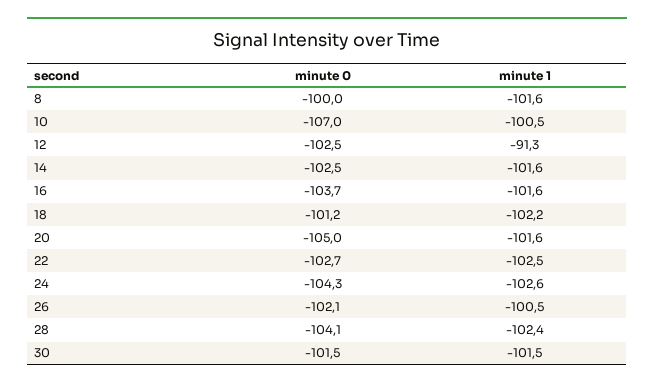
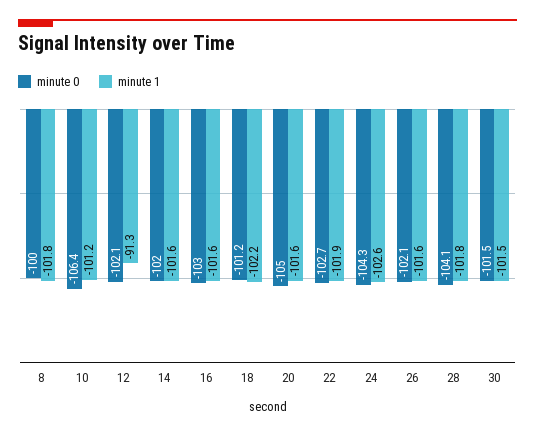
  {
    "minute 0": {
      "8": -100,
-     "10": -107,
+     "10": -106.4,
-     "12": -102.5,
+     "12": -102.1,
-     "14": -102.5,
+     "14": -102,
-     "16": -103.7,
+     "16": -103,
      "18": -101.2,
      "20": -105,
      "22": -102.7,
      "24": -104.3,
      "26": -102.1,
      "28": -104.1,
      "30": -101.5
    },
    "minute 1": {
-     "8": -101.6,
+     "8": -101.8,
-     "10": -100.5,
+     "10": -101.2,
      "12": -91.3,
      "14": -101.6,
      "16": -101.6,
      "18": -102.2,
      "20": -101.6,
-     "22": -102.5,
+     "22": -101.9,
      "24": -102.6,
-     "26": -100.5,
+     "26": -101.6,
-     "28": -102.4,
+     "28": -101.8,
      "30": -101.5
    }
  }

